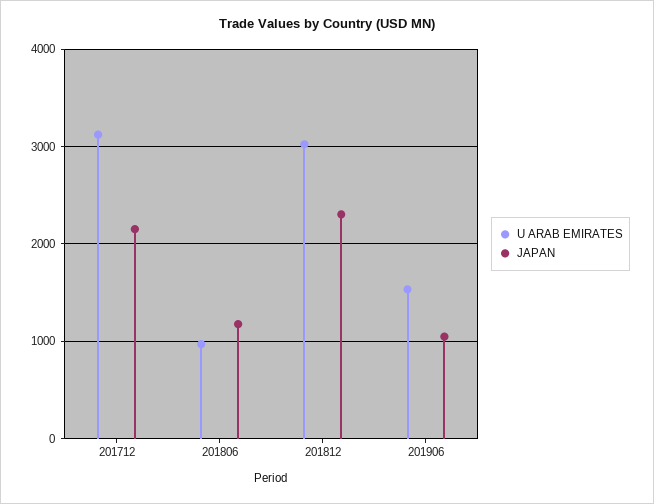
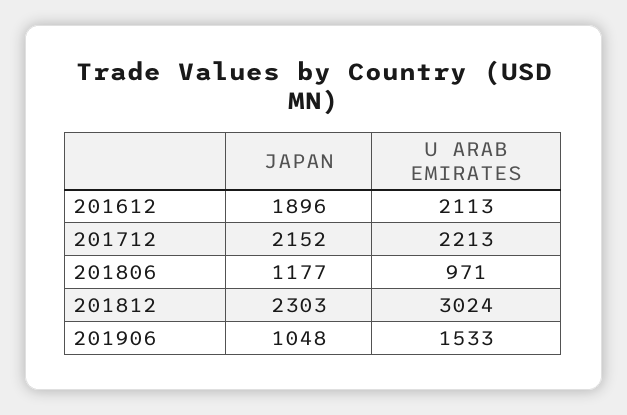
  {
    "U ARAB EMIRATES": {
-     "201712": 3100,
+     "201712": 2213,
      "201806": 971,
      "201812": 3024,
-     "201906": 1533
+     "201906": 1533,
+     "201612": 2113
    },
    "JAPAN": {
      "201712": 2152,
      "201806": 1177,
      "201812": 2303,
-     "201906": 1048
+     "201906": 1048,
+     "201612": 1896
    }
  }

